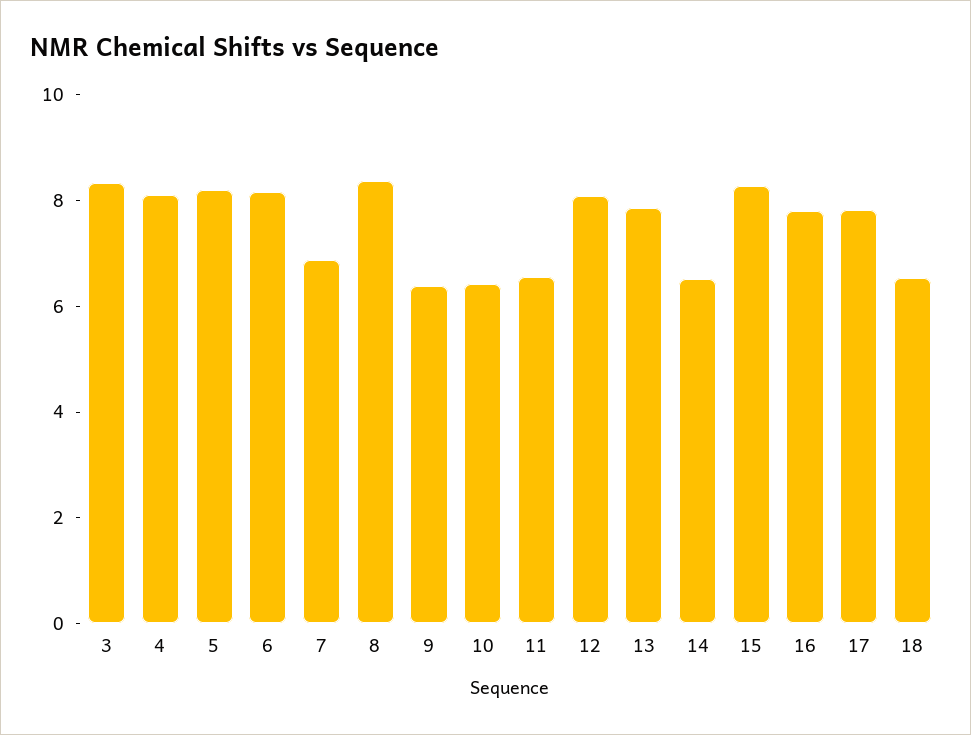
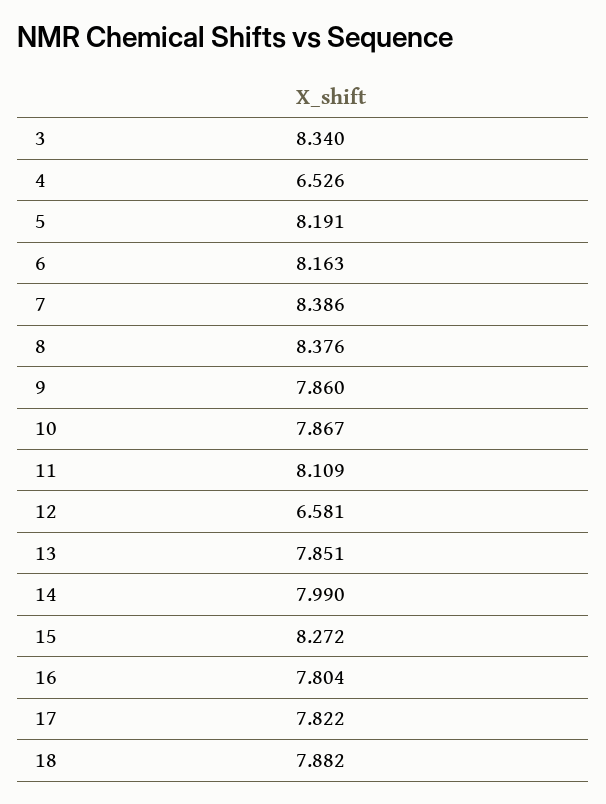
  {
    "3": 8.34,
-   "4": 8,
+   "4": 6.526,
    "5": 8.191,
    "6": 8.163,
-   "7": 7,
+   "7": 8.386,
    "8": 8.376,
-   "9": 6.5,
+   "9": 7.86,
-   "10": 6.5,
+   "10": 7.867,
-   "11": 6.5,
+   "11": 8.109,
-   "12": 8,
+   "12": 6.581,
    "13": 7.851,
-   "14": 6.5,
+   "14": 7.99,
    "15": 8.272,
    "16": 7.804,
    "17": 7.822,
-   "18": 6.5
+   "18": 7.882
  }

